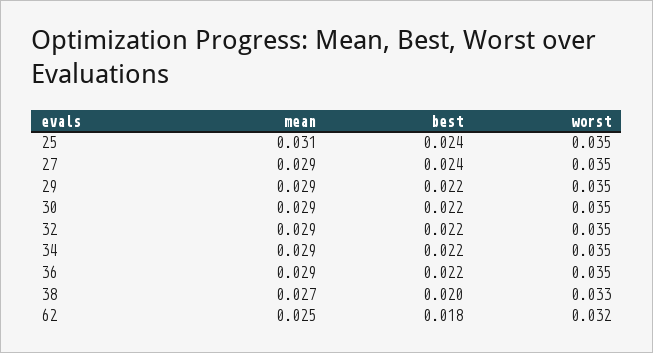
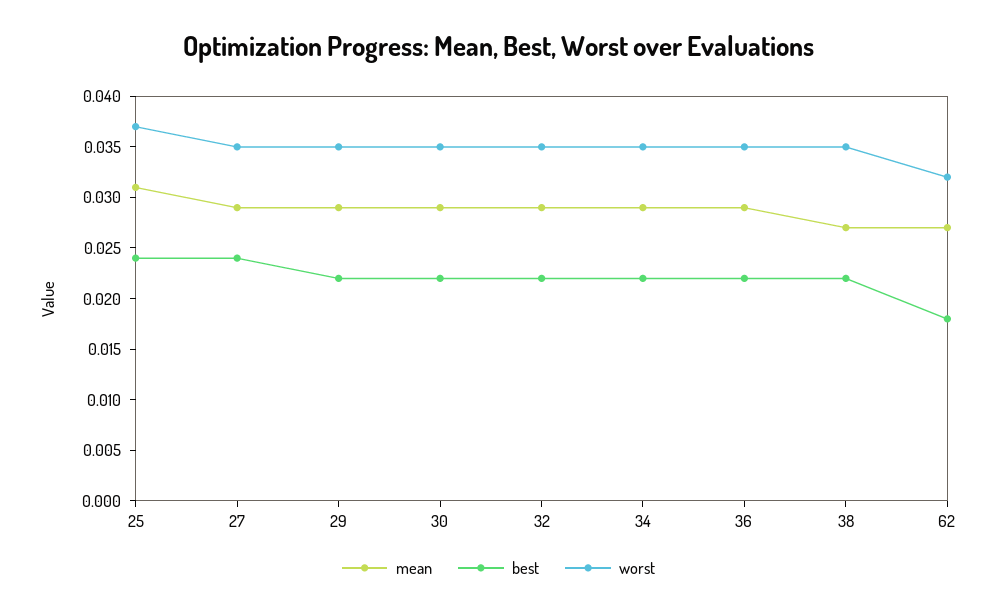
  {
    "mean": {
      "25": 0.031,
      "27": 0.029,
      "29": 0.029,
      "30": 0.029,
      "32": 0.029,
      "34": 0.029,
      "36": 0.029,
      "38": 0.027,
-     "62": 0.025
+     "62": 0.027
    },
    "best": {
      "25": 0.024,
      "27": 0.024,
      "29": 0.022,
      "30": 0.022,
      "32": 0.022,
      "34": 0.022,
      "36": 0.022,
-     "38": 0.02,
+     "38": 0.022,
      "62": 0.018
    },
    "worst": {
-     "25": 0.035,
+     "25": 0.037,
      "27": 0.035,
      "29": 0.035,
      "30": 0.035,
      "32": 0.035,
      "34": 0.035,
      "36": 0.035,
-     "38": 0.033,
+     "38": 0.035,
      "62": 0.032
    }
  }

